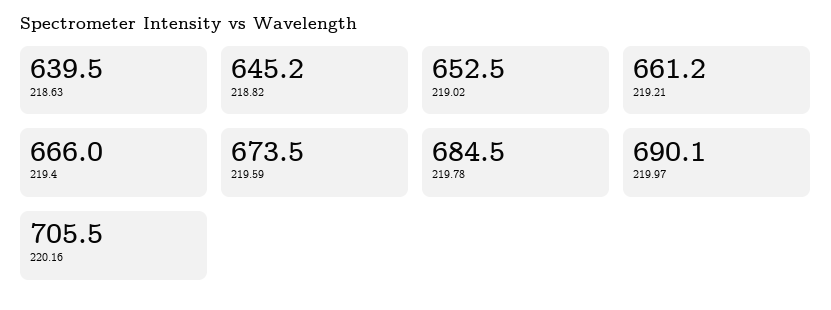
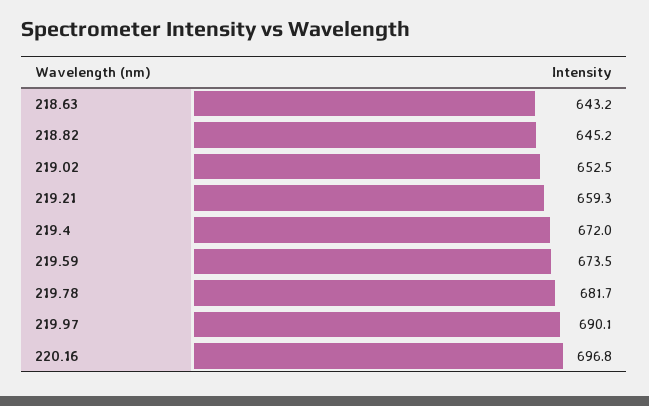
  {
-   "218.63": 639.5,
+   "218.63": 643.2,
    "218.82": 645.2,
    "219.02": 652.5,
-   "219.21": 661.2,
+   "219.21": 659.3,
-   "219.4": 666,
+   "219.4": 672,
    "219.59": 673.5,
-   "219.78": 684.5,
+   "219.78": 681.7,
    "219.97": 690.1,
-   "220.16": 705.5
+   "220.16": 696.8
  }

